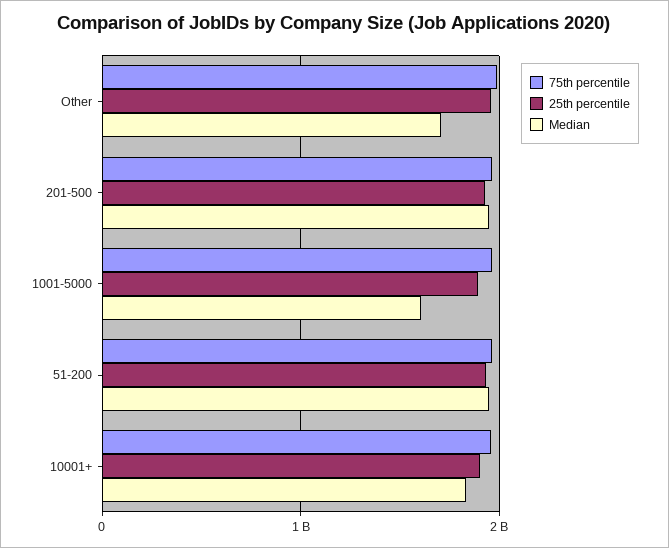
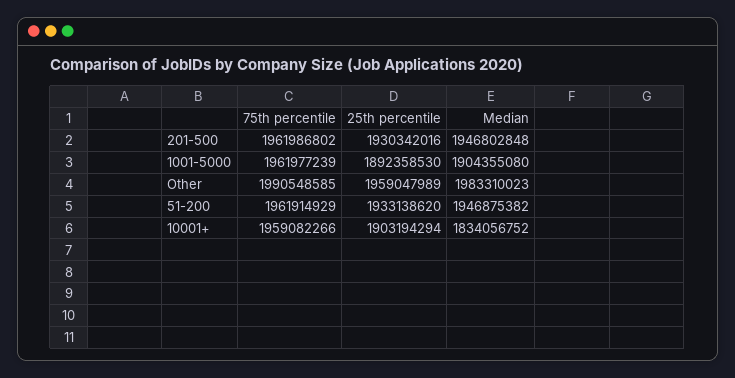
  {
    "75th percentile": {
      "Other": 1990548585,
      "201-500": 1961986802,
      "1001-5000": 1961977239,
      "51-200": 1961914929,
      "10001+": 1959082266
    },
    "25th percentile": {
      "Other": 1959047989,
      "201-500": 1930342016,
      "1001-5000": 1892358530,
      "51-200": 1933138620,
      "10001+": 1903194294
    },
    "Median": {
-     "Other": 1700000000,
+     "Other": 1983310023,
      "201-500": 1946802848,
-     "1001-5000": 1600000000,
+     "1001-5000": 1904355080,
      "51-200": 1946875382,
      "10001+": 1834056752
    }
  }

